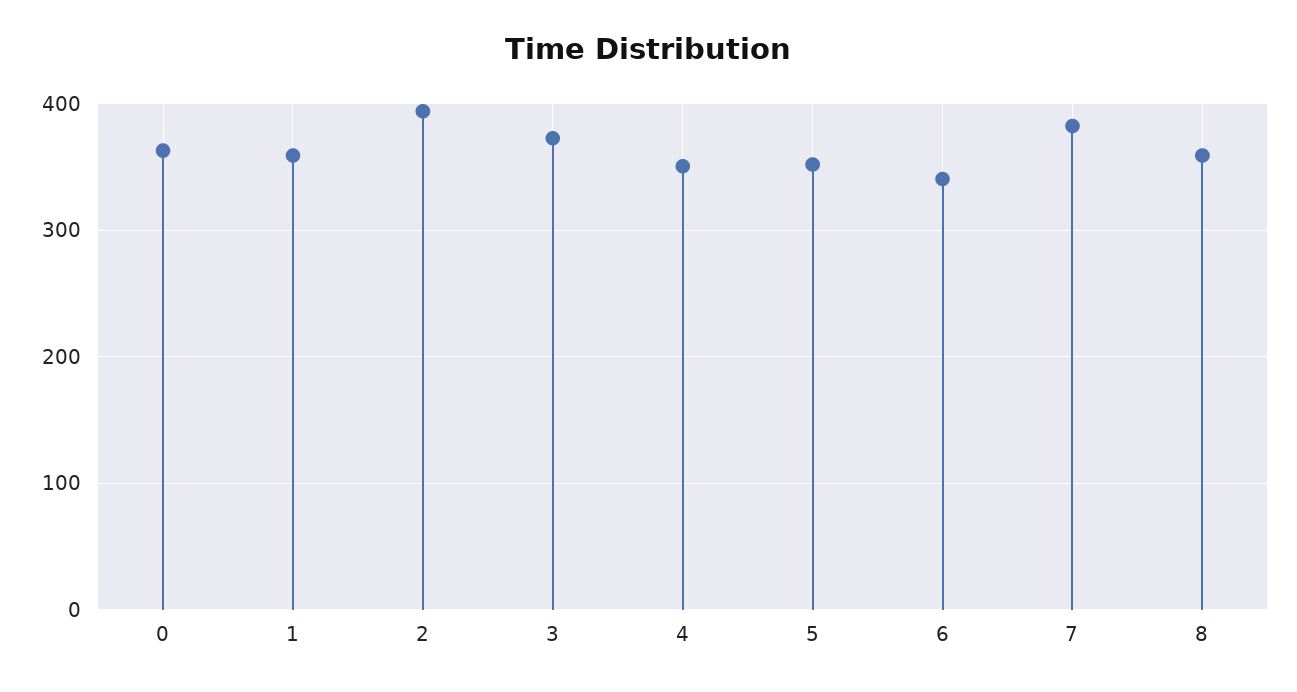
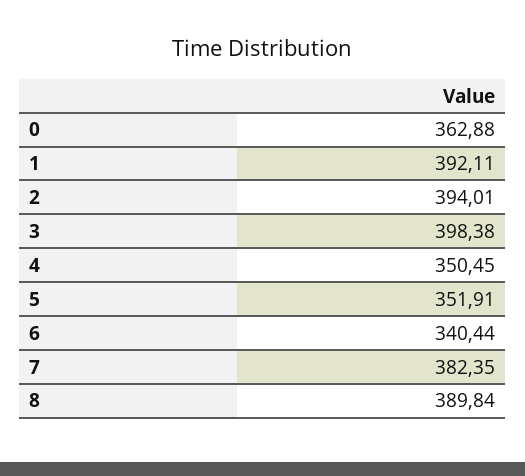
  {
    "0": 362.88,
-   "1": 360,
+   "1": 392.11,
    "2": 394.01,
-   "3": 370,
+   "3": 398.38,
    "4": 350.45,
    "5": 351.91,
    "6": 340.44,
    "7": 382.35,
-   "8": 360
+   "8": 389.84
  }

